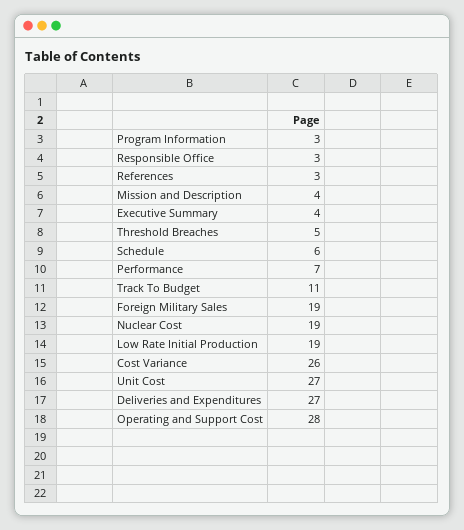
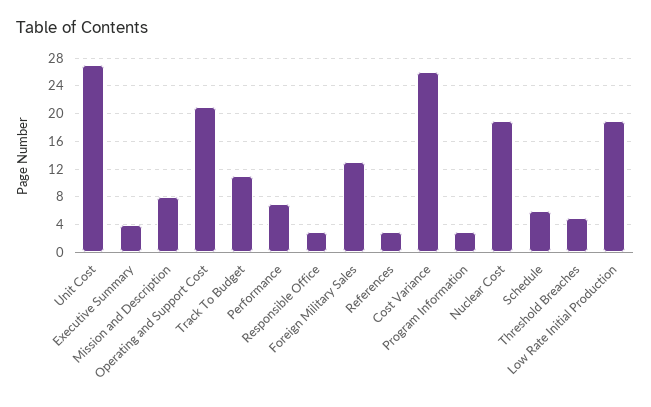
  {
    "Program Information": 3,
    "Responsible Office": 3,
    "References": 3,
-   "Mission and Description": 4,
+   "Mission and Description": 8,
    "Executive Summary": 4,
    "Threshold Breaches": 5,
    "Schedule": 6,
    "Performance": 7,
    "Track To Budget": 11,
-   "Foreign Military Sales": 19,
+   "Foreign Military Sales": 13,
    "Nuclear Cost": 19,
    "Low Rate Initial Production": 19,
    "Cost Variance": 26,
    "Unit Cost": 27,
-   "Deliveries and Expenditures": 27,
-   "Operating and Support Cost": 28
+   "Operating and Support Cost": 21
  }

